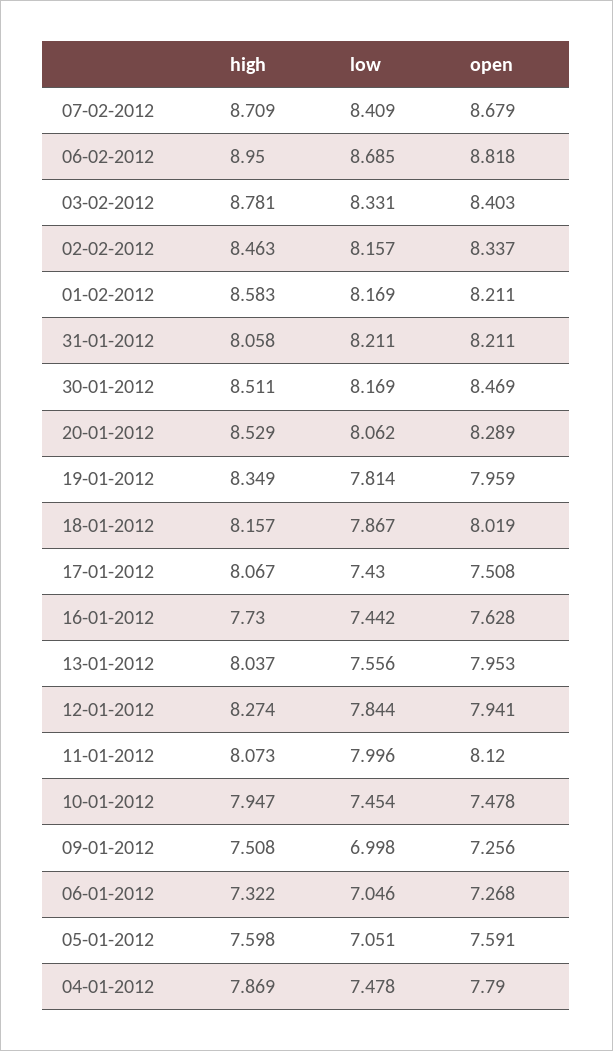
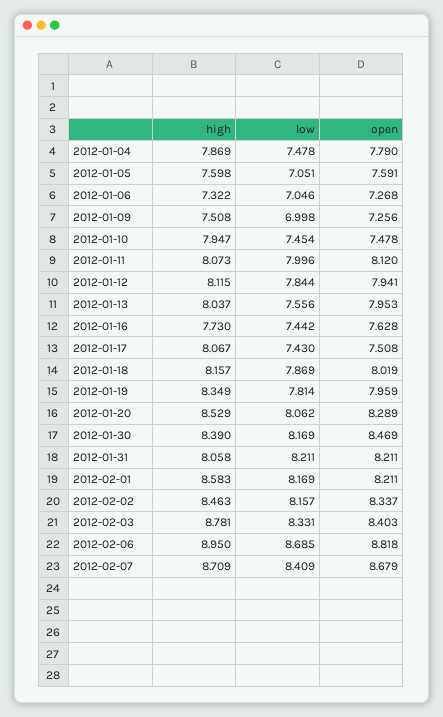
  {
    "high": {
      "07-02-2012": 8.709,
      "06-02-2012": 8.95,
      "03-02-2012": 8.781,
      "02-02-2012": 8.463,
      "01-02-2012": 8.583,
      "31-01-2012": 8.058,
-     "30-01-2012": 8.511,
+     "30-01-2012": 8.39,
      "20-01-2012": 8.529,
      "19-01-2012": 8.349,
      "18-01-2012": 8.157,
      "17-01-2012": 8.067,
      "16-01-2012": 7.73,
      "13-01-2012": 8.037,
-     "12-01-2012": 8.274,
+     "12-01-2012": 8.115,
      "11-01-2012": 8.073,
      "10-01-2012": 7.947,
      "09-01-2012": 7.508,
      "06-01-2012": 7.322,
      "05-01-2012": 7.598,
      "04-01-2012": 7.869
    },
    "low": {
      "07-02-2012": 8.409,
      "06-02-2012": 8.685,
      "03-02-2012": 8.331,
      "02-02-2012": 8.157,
      "01-02-2012": 8.169,
      "31-01-2012": 8.211,
      "30-01-2012": 8.169,
      "20-01-2012": 8.062,
      "19-01-2012": 7.814,
-     "18-01-2012": 7.867,
+     "18-01-2012": 7.869,
      "17-01-2012": 7.43,
      "16-01-2012": 7.442,
      "13-01-2012": 7.556,
      "12-01-2012": 7.844,
      "11-01-2012": 7.996,
      "10-01-2012": 7.454,
      "09-01-2012": 6.998,
      "06-01-2012": 7.046,
      "05-01-2012": 7.051,
      "04-01-2012": 7.478
    },
    "open": {
      "07-02-2012": 8.679,
      "06-02-2012": 8.818,
      "03-02-2012": 8.403,
      "02-02-2012": 8.337,
      "01-02-2012": 8.211,
      "31-01-2012": 8.211,
      "30-01-2012": 8.469,
      "20-01-2012": 8.289,
      "19-01-2012": 7.959,
      "18-01-2012": 8.019,
      "17-01-2012": 7.508,
      "16-01-2012": 7.628,
      "13-01-2012": 7.953,
      "12-01-2012": 7.941,
      "11-01-2012": 8.12,
      "10-01-2012": 7.478,
      "09-01-2012": 7.256,
      "06-01-2012": 7.268,
      "05-01-2012": 7.591,
      "04-01-2012": 7.79
    }
  }

